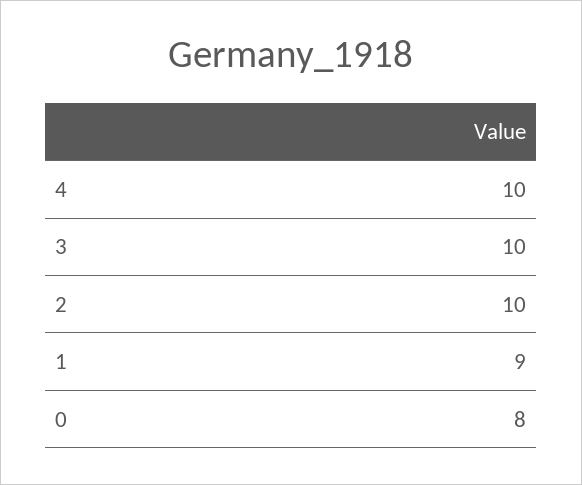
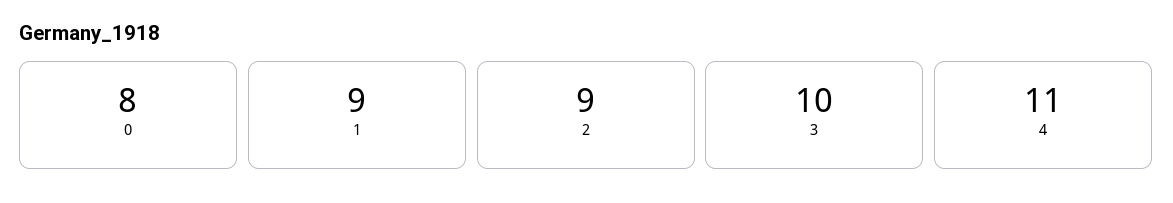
  {
-   "4": 10,
+   "4": 11,
    "3": 10,
-   "2": 10,
+   "2": 9,
    "1": 9,
    "0": 8
  }

